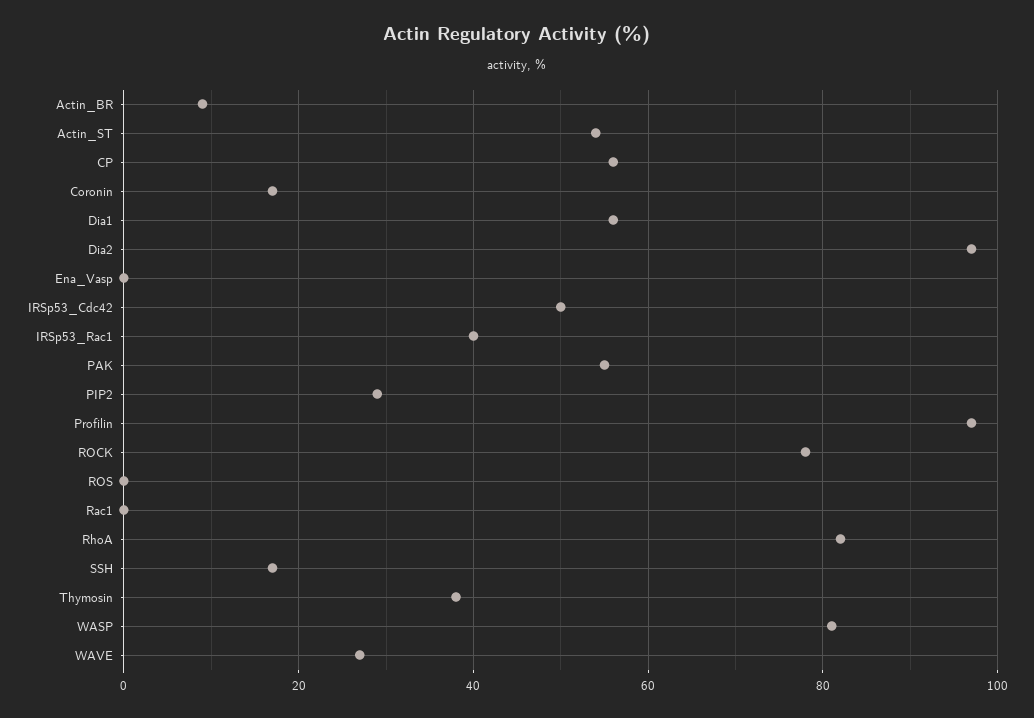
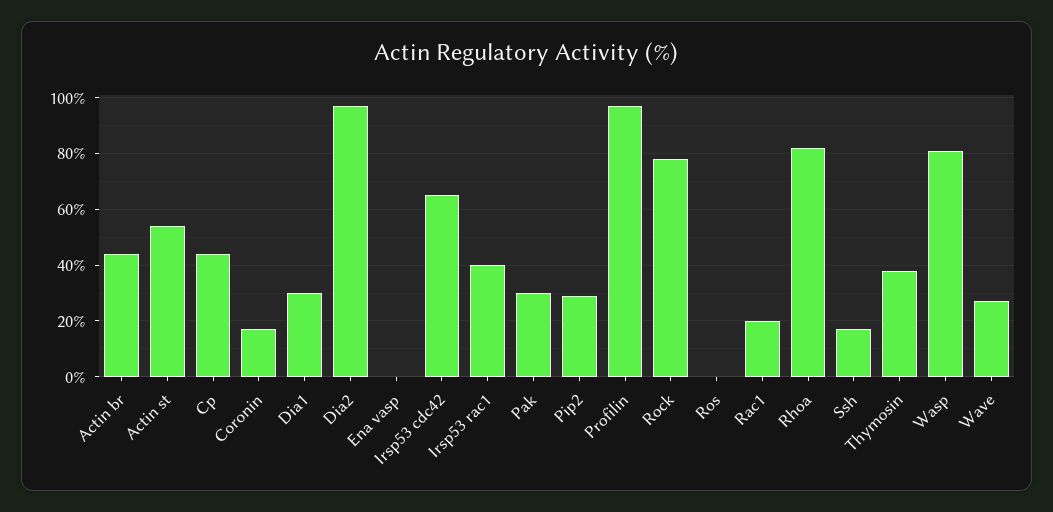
  {
-   "Actin_BR": 10,
+   "Actin_BR": 45,
    "Actin_ST": 55,
-   "CP": 55,
+   "CP": 45,
    "Coronin": 15,
-   "Dia1": 55,
+   "Dia1": 30,
    "Dia2": 95,
    "Ena_Vasp": 0,
-   "IRSp53_Cdc42": 50,
+   "IRSp53_Cdc42": 65,
    "IRSp53_Rac1": 40,
-   "PAK": 55,
+   "PAK": 30,
    "PIP2": 30,
    "Profilin": 95,
    "ROCK": 80,
    "ROS": 0,
-   "Rac1": 0,
+   "Rac1": 20,
    "RhoA": 80,
    "SSH": 15,
    "Thymosin": 40,
    "WASP": 80,
    "WAVE": 25
  }

